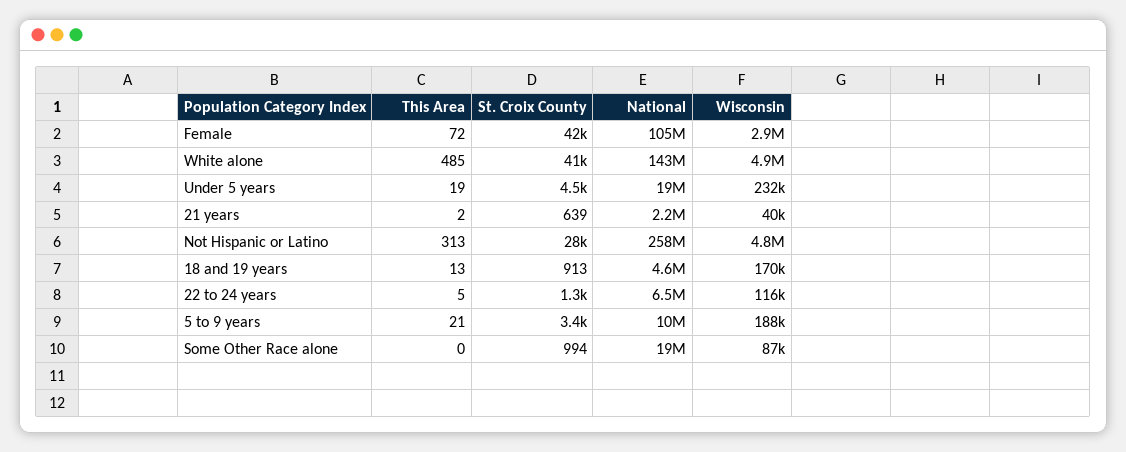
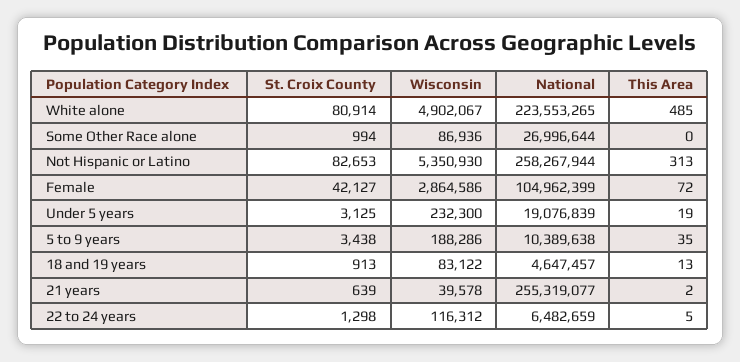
  {
    "This Area": {
      "Female": 72,
      "White alone": 485,
      "Under 5 years": 19,
      "21 years": 2,
      "Not Hispanic or Latino": 313,
      "18 and 19 years": 13,
      "22 to 24 years": 5,
-     "5 to 9 years": 21,
+     "5 to 9 years": 35,
      "Some Other Race alone": 0
    },
    "St. Croix County": {
      "Female": 42127,
-     "White alone": 41000,
+     "White alone": 80914,
-     "Under 5 years": 4500,
+     "Under 5 years": 3125,
      "21 years": 639,
-     "Not Hispanic or Latino": 28000,
+     "Not Hispanic or Latino": 82653,
      "18 and 19 years": 913,
      "22 to 24 years": 1298,
      "5 to 9 years": 3438,
      "Some Other Race alone": 994
    },
    "National": {
      "Female": 104962399,
-     "White alone": 143000000,
+     "White alone": 223553265,
      "Under 5 years": 19076839,
-     "21 years": 2200000,
+     "21 years": 255319077,
      "Not Hispanic or Latino": 258267944,
      "18 and 19 years": 4647457,
      "22 to 24 years": 6482659,
      "5 to 9 years": 10389638,
-     "Some Other Race alone": 19000000
+     "Some Other Race alone": 26996644
    },
    "Wisconsin": {
      "Female": 2864586,
      "White alone": 4902067,
      "Under 5 years": 232300,
      "21 years": 39578,
-     "Not Hispanic or Latino": 4800000,
+     "Not Hispanic or Latino": 5350930,
-     "18 and 19 years": 170000,
+     "18 and 19 years": 83122,
      "22 to 24 years": 116312,
      "5 to 9 years": 188286,
      "Some Other Race alone": 86936
    }
  }

